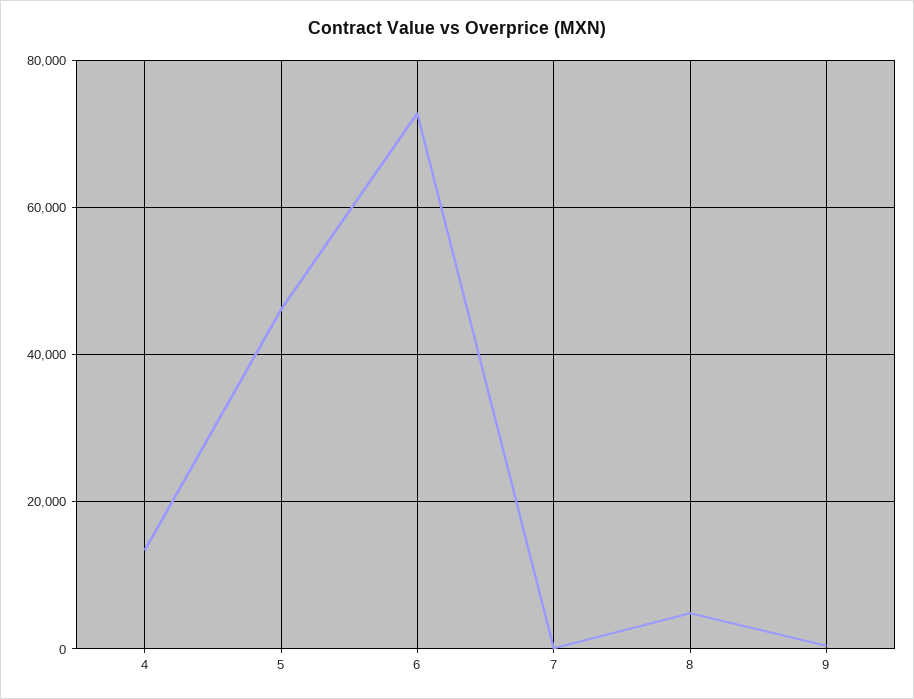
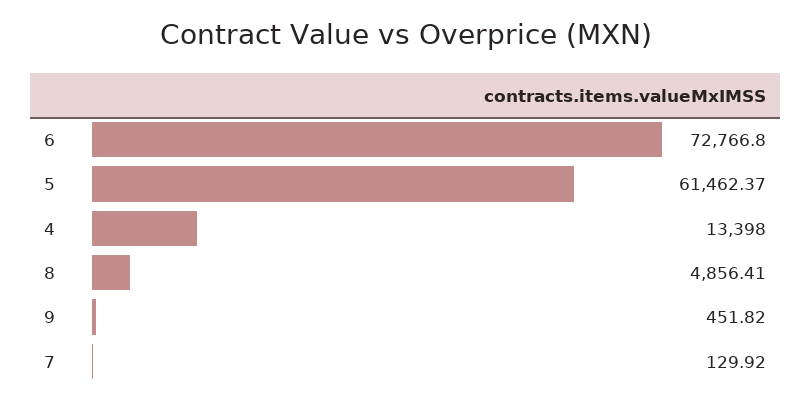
  {
    "4": 13398,
-   "5": 46000,
+   "5": 61462.37,
    "6": 72766.8,
    "7": 129.92,
    "8": 4856.41,
    "9": 451.82
  }

